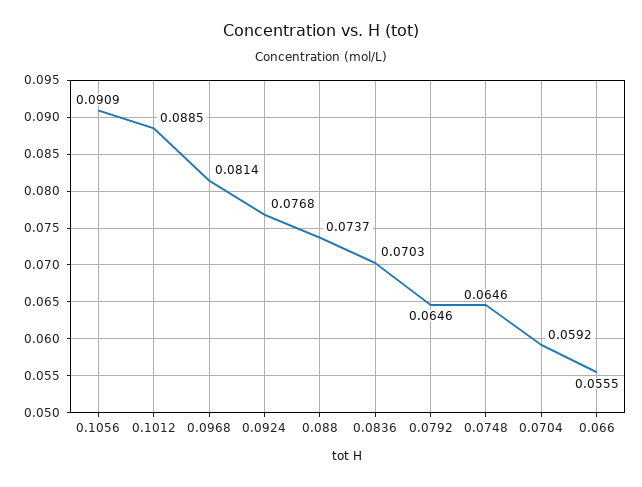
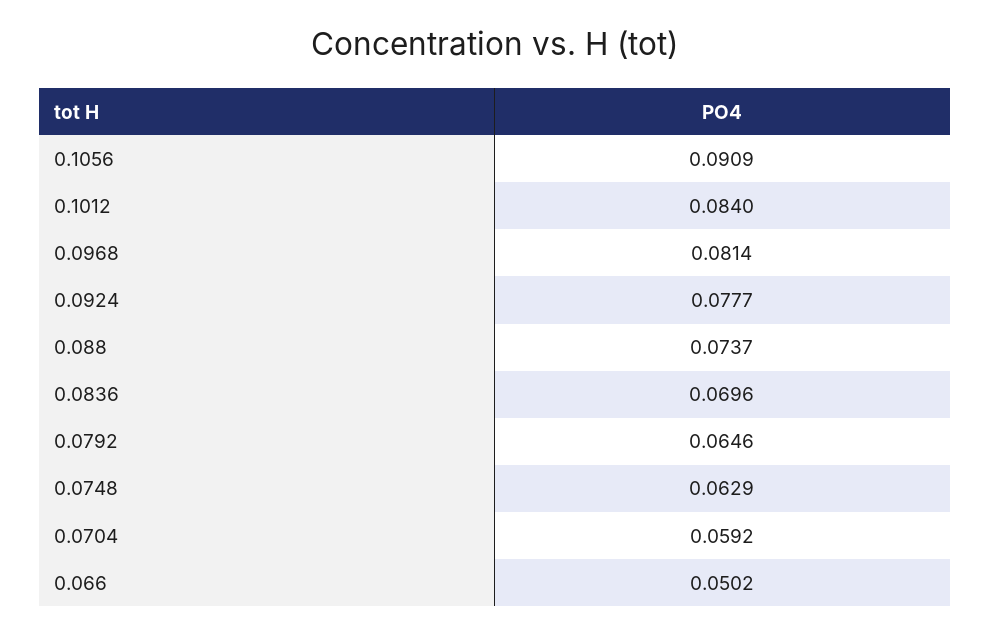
  {
    "0.1056": 0.0909,
-   "0.1012": 0.0885,
+   "0.1012": 0.084,
    "0.0968": 0.0814,
-   "0.0924": 0.0768,
+   "0.0924": 0.0777,
    "0.088": 0.0737,
-   "0.0836": 0.0703,
+   "0.0836": 0.0696,
    "0.0792": 0.0646,
-   "0.0748": 0.0646,
+   "0.0748": 0.0629,
    "0.0704": 0.0592,
-   "0.066": 0.0555
+   "0.066": 0.0502
  }

